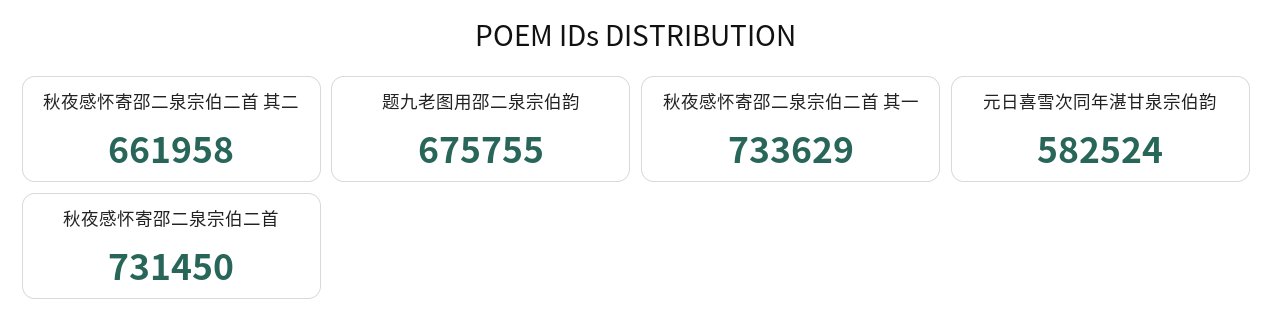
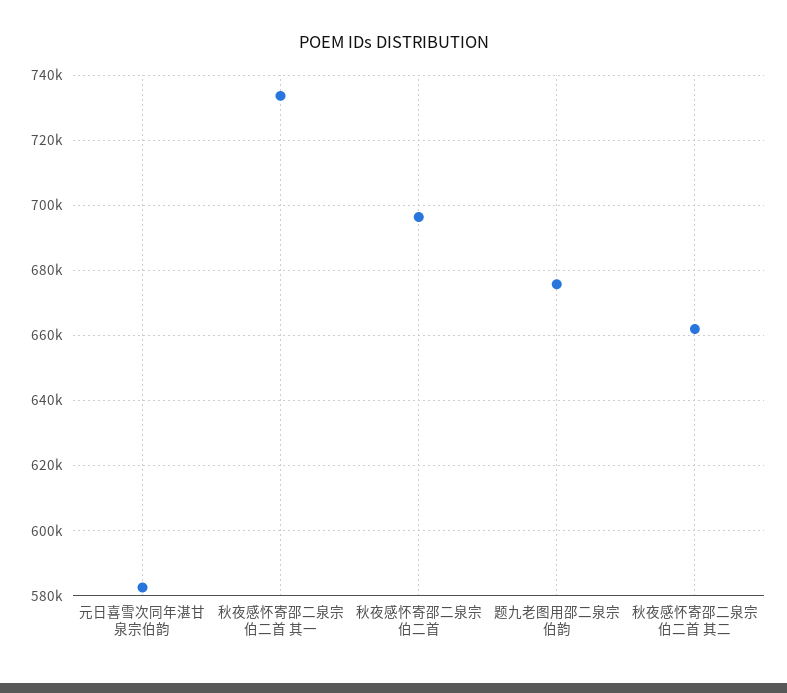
  {
    "秋夜感怀寄邵二泉宗伯二首 其二": 661958,
    "题九老图用邵二泉宗伯韵": 675755,
    "秋夜感怀寄邵二泉宗伯二首 其一": 733629,
    "元日喜雪次同年湛甘泉宗伯韵": 582524,
-   "秋夜感怀寄邵二泉宗伯二首": 731450
+   "秋夜感怀寄邵二泉宗伯二首": 696000
  }

